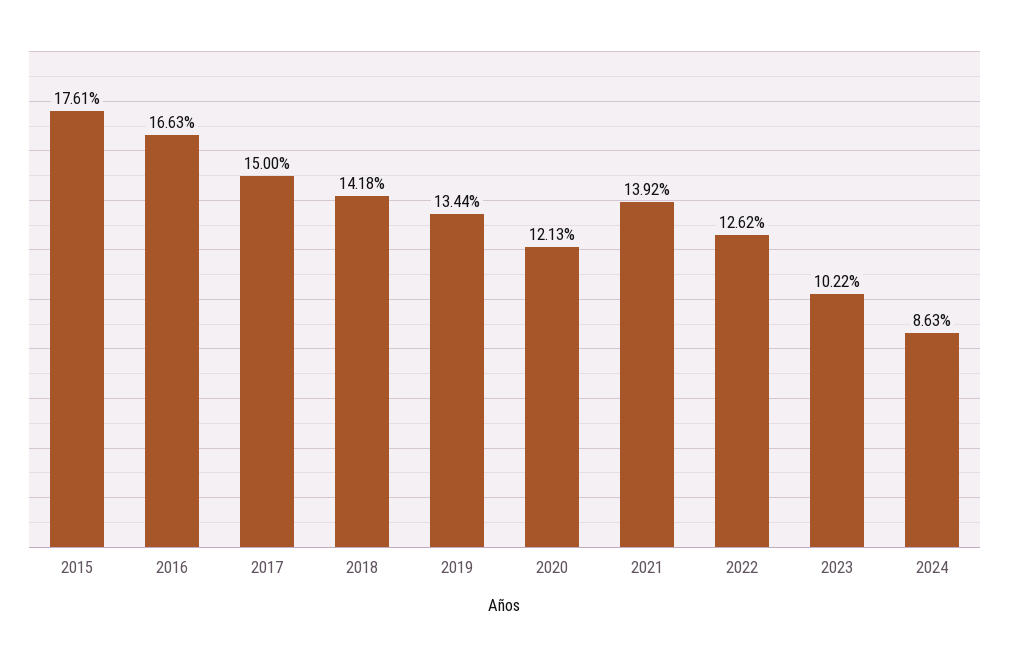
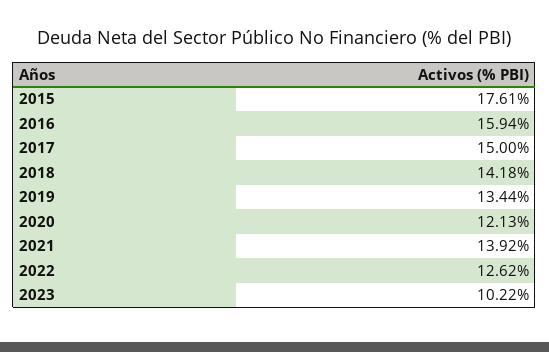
  {
    "2015": 17.61,
-   "2016": 16.63,
+   "2016": 15.94,
    "2017": 15,
    "2018": 14.18,
    "2019": 13.44,
    "2020": 12.13,
    "2021": 13.92,
    "2022": 12.62,
-   "2023": 10.22,
+   "2023": 10.22
-   "2024": 8.63
  }

